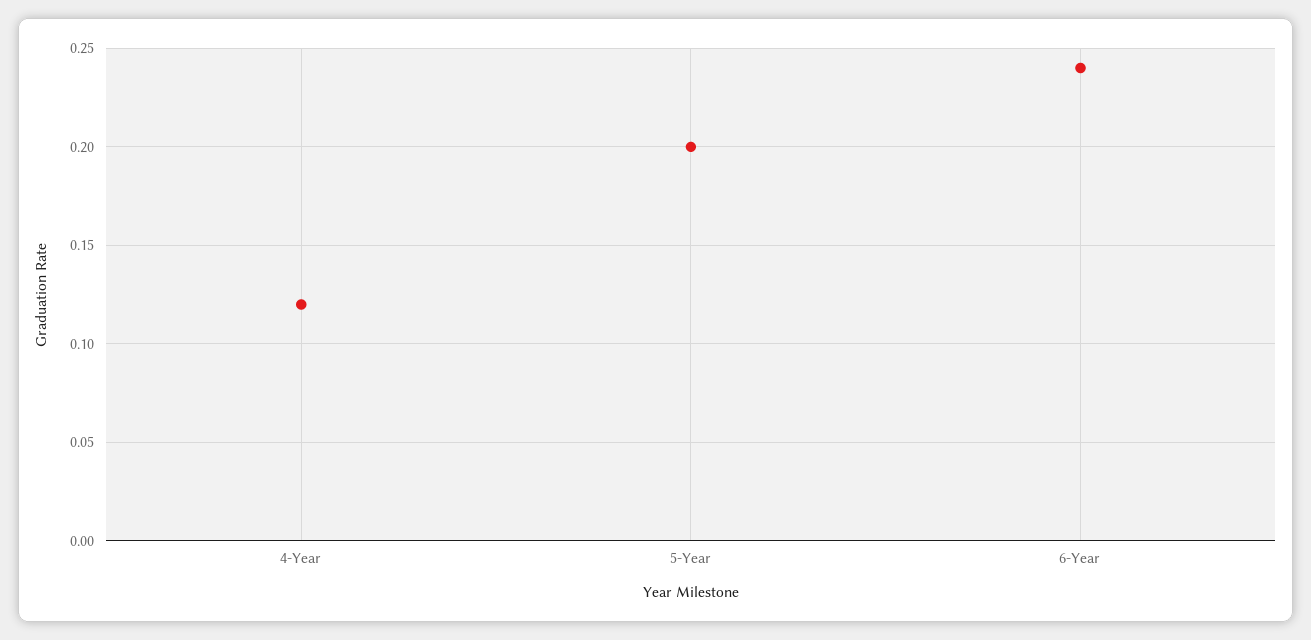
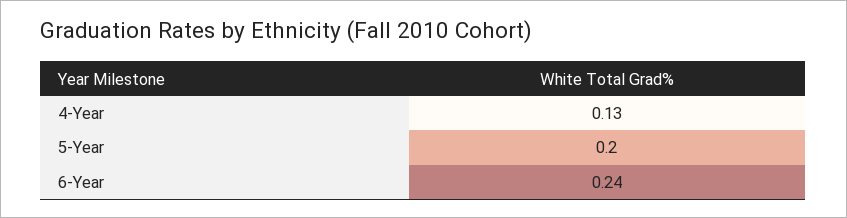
  {
-   "4-Year": 0.12,
+   "4-Year": 0.13,
    "5-Year": 0.2,
    "6-Year": 0.24
  }

